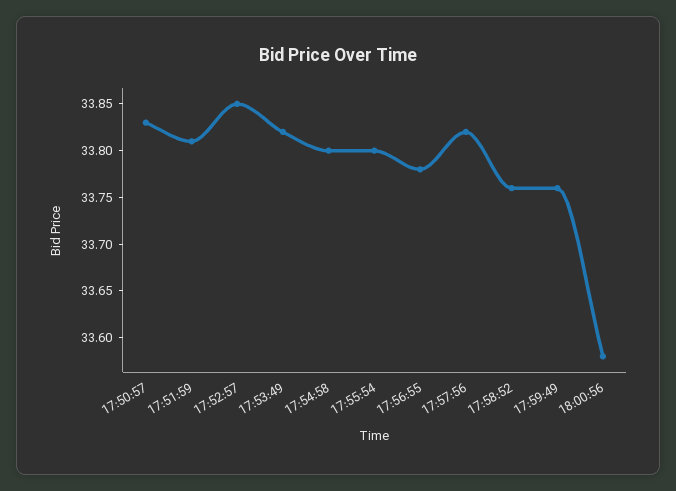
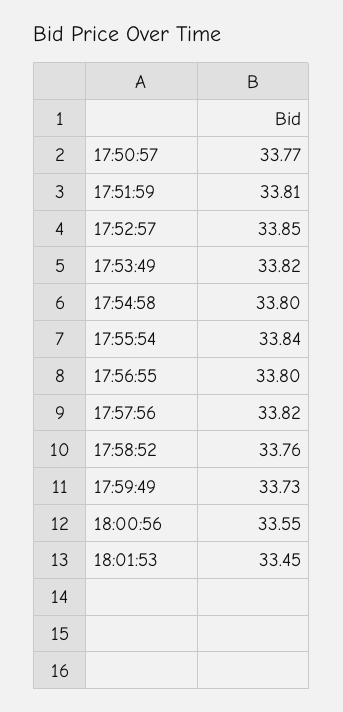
  {
-   "17:50:57": 33.83,
+   "17:50:57": 33.77,
    "17:51:59": 33.81,
    "17:52:57": 33.85,
    "17:53:49": 33.82,
    "17:54:58": 33.8,
-   "17:55:54": 33.8,
+   "17:55:54": 33.84,
-   "17:56:55": 33.78,
+   "17:56:55": 33.8,
    "17:57:56": 33.82,
    "17:58:52": 33.76,
-   "17:59:49": 33.76,
+   "17:59:49": 33.73,
-   "18:00:56": 33.58
+   "18:00:56": 33.55,
+   "18:01:53": 33.45
  }

